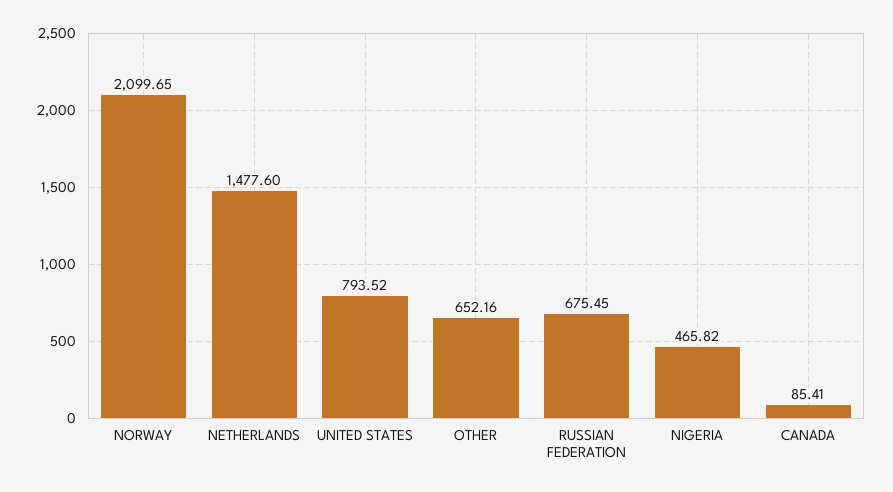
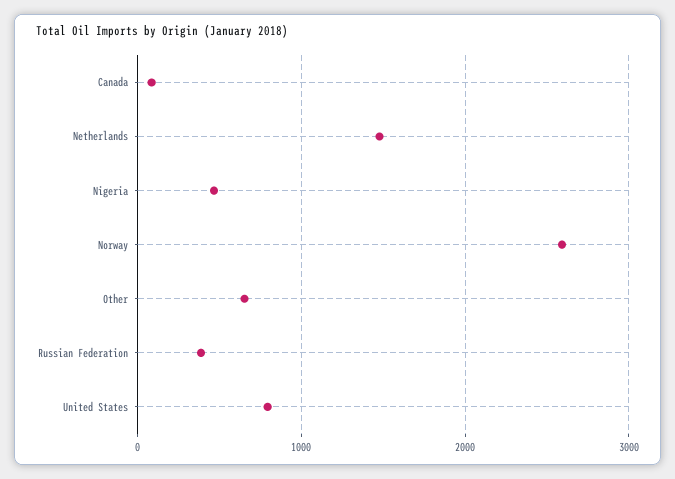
  {
-   "NORWAY": 2099.65,
+   "NORWAY": 2600,
    "NETHERLANDS": 1477.6,
    "UNITED STATES": 793.52,
    "OTHER": 652.16,
-   "RUSSIAN FEDERATION": 675.45,
+   "RUSSIAN FEDERATION": 400,
    "NIGERIA": 465.82,
    "CANADA": 85.41
  }

